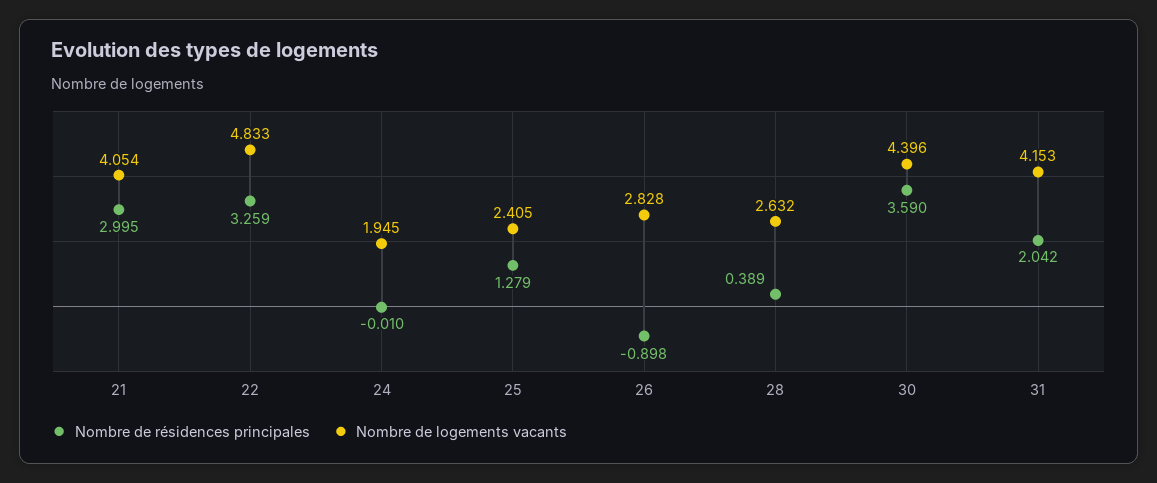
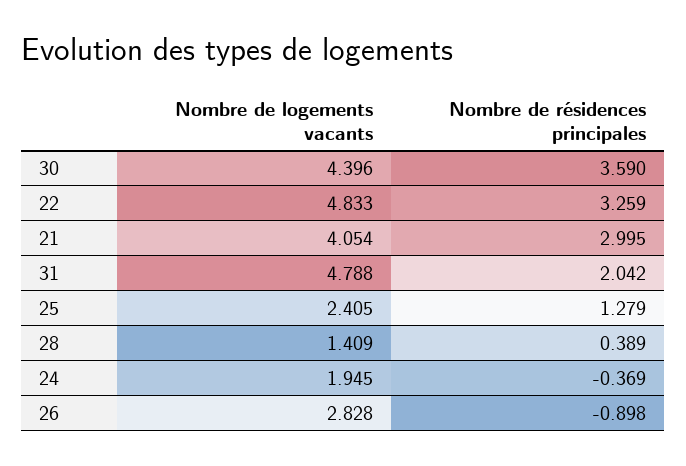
  {
    "Nombre de résidences principales": {
      "21": 2.995,
      "22": 3.259,
-     "24": -0.01,
+     "24": -0.369,
      "25": 1.279,
      "26": -0.898,
      "28": 0.389,
      "30": 3.59,
      "31": 2.042
    },
    "Nombre de logements vacants": {
      "21": 4.054,
      "22": 4.833,
      "24": 1.945,
      "25": 2.405,
      "26": 2.828,
-     "28": 2.632,
+     "28": 1.409,
      "30": 4.396,
-     "31": 4.153
+     "31": 4.788
    }
  }

